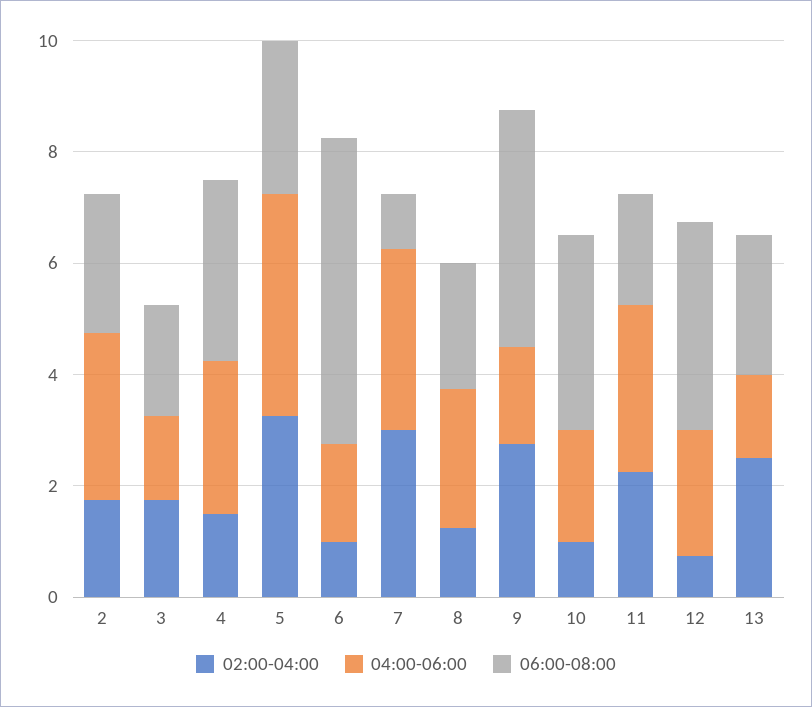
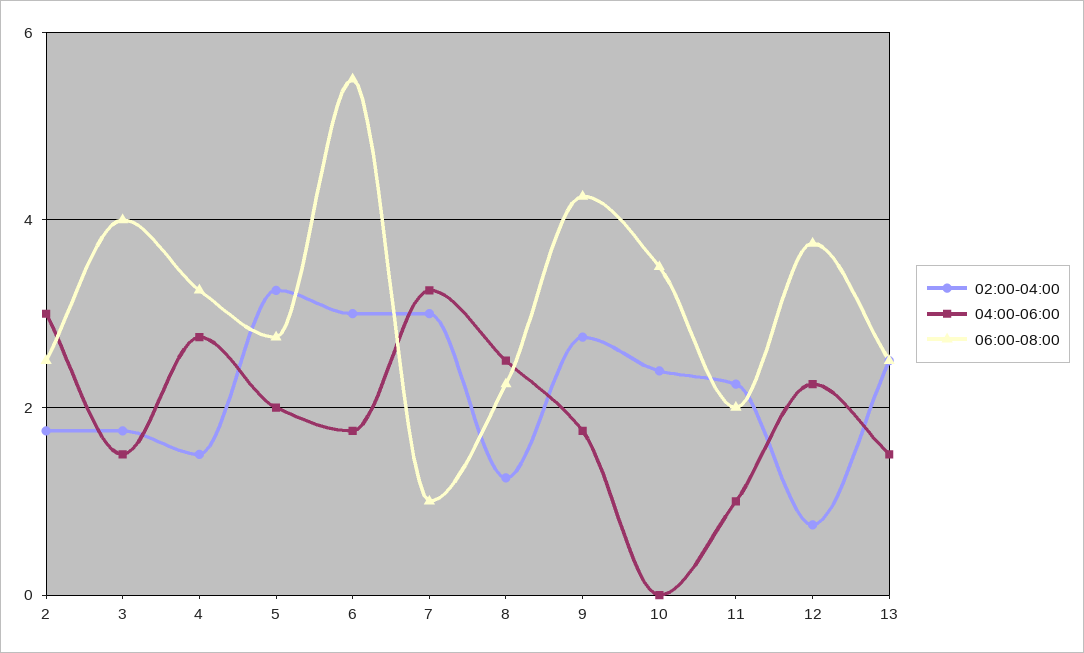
  {
    "02:00-04:00": {
      "2": 1.8,
      "3": 1.8,
      "4": 1.6,
      "5": 3.2,
-     "6": 1,
+     "6": 3,
      "7": 3,
      "8": 1.2,
      "9": 2.8,
-     "10": 1,
+     "10": 2.4,
      "11": 2.2,
      "12": 0.8,
      "13": 2.6
    },
    "04:00-06:00": {
      "2": 3,
      "3": 1.6,
      "4": 2.8,
-     "5": 4,
+     "5": 2,
      "6": 1.8,
      "7": 3.2,
      "8": 2.6,
      "9": 1.8,
-     "10": 2,
+     "10": 0,
-     "11": 3,
+     "11": 1,
      "12": 2.2,
      "13": 1.6
    },
    "06:00-08:00": {
      "2": 2.6,
-     "3": 2,
+     "3": 4,
      "4": 3.2,
      "5": 2.8,
      "6": 5.6,
      "7": 1,
      "8": 2.2,
      "9": 4.2,
      "10": 3.6,
      "11": 2,
      "12": 3.8,
      "13": 2.6
    }
  }

